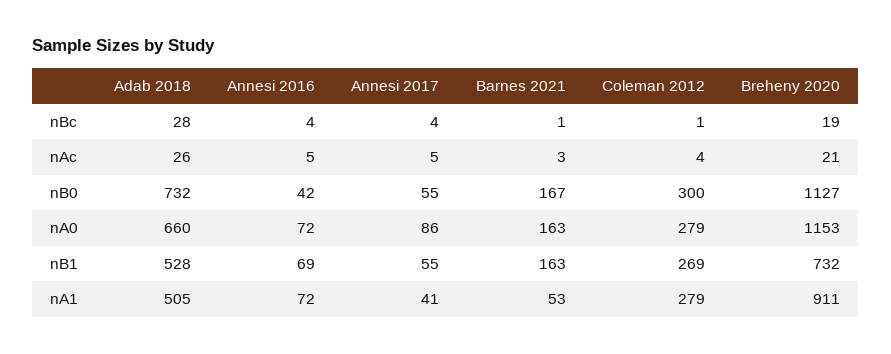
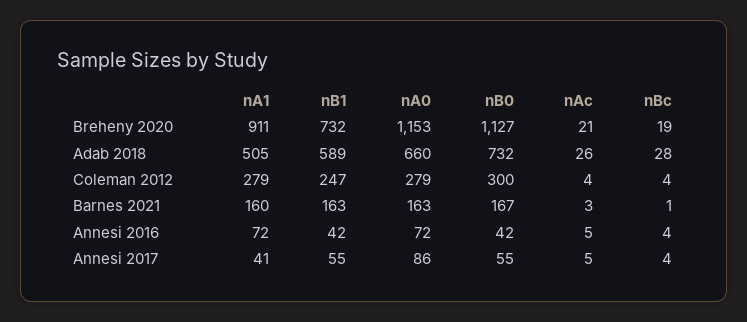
  {
    "Adab 2018": {
      "nBc": 28,
      "nAc": 26,
      "nB0": 732,
      "nA0": 660,
-     "nB1": 528,
+     "nB1": 589,
      "nA1": 505
    },
    "Annesi 2016": {
      "nBc": 4,
      "nAc": 5,
      "nB0": 42,
      "nA0": 72,
-     "nB1": 69,
+     "nB1": 42,
      "nA1": 72
    },
    "Annesi 2017": {
      "nBc": 4,
      "nAc": 5,
      "nB0": 55,
      "nA0": 86,
      "nB1": 55,
      "nA1": 41
    },
    "Barnes 2021": {
      "nBc": 1,
      "nAc": 3,
      "nB0": 167,
      "nA0": 163,
      "nB1": 163,
-     "nA1": 53
+     "nA1": 160
    },
    "Coleman 2012": {
-     "nBc": 1,
+     "nBc": 4,
      "nAc": 4,
      "nB0": 300,
      "nA0": 279,
-     "nB1": 269,
+     "nB1": 247,
      "nA1": 279
    },
    "Breheny 2020": {
      "nBc": 19,
      "nAc": 21,
      "nB0": 1127,
      "nA0": 1153,
      "nB1": 732,
      "nA1": 911
    }
  }

